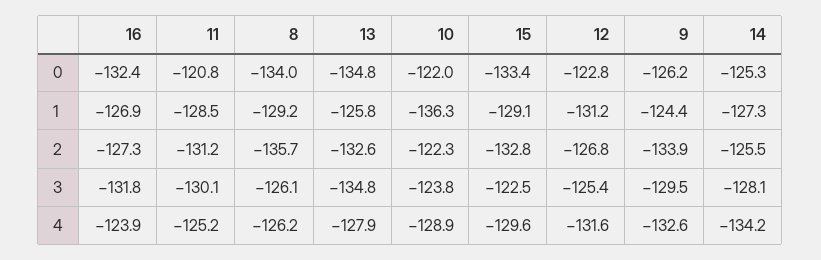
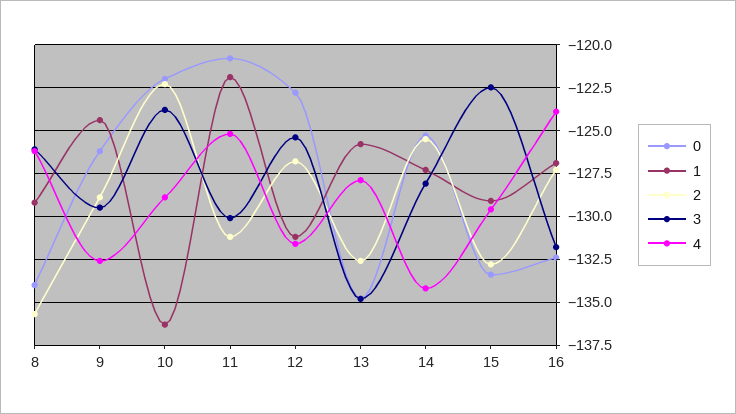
  {
    "0": {
      "16": -132.4,
      "11": -120.8,
      "8": -134,
      "13": -134.8,
      "10": -122,
      "15": -133.4,
      "12": -122.8,
      "9": -126.2,
      "14": -125.3
    },
    "1": {
      "16": -126.9,
-     "11": -128.5,
+     "11": -122,
      "8": -129.2,
      "13": -125.8,
      "10": -136.3,
      "15": -129.1,
      "12": -131.2,
      "9": -124.4,
      "14": -127.3
    },
    "2": {
      "16": -127.3,
      "11": -131.2,
      "8": -135.7,
      "13": -132.6,
      "10": -122.3,
      "15": -132.8,
      "12": -126.8,
-     "9": -133.9,
+     "9": -129,
      "14": -125.5
    },
    "3": {
      "16": -131.8,
      "11": -130.1,
      "8": -126.1,
      "13": -134.8,
      "10": -123.8,
      "15": -122.5,
      "12": -125.4,
      "9": -129.5,
      "14": -128.1
    },
    "4": {
      "16": -123.9,
      "11": -125.2,
      "8": -126.2,
      "13": -127.9,
      "10": -128.9,
      "15": -129.6,
      "12": -131.6,
      "9": -132.6,
      "14": -134.2
    }
  }

